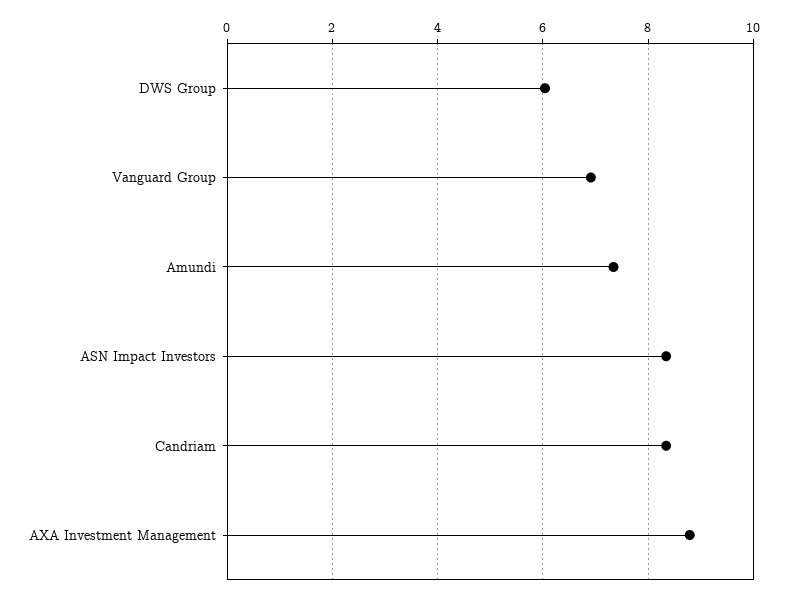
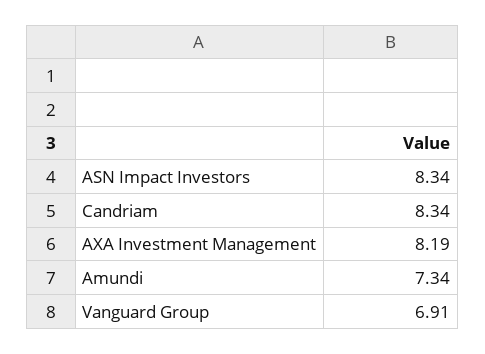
  {
-   "DWS Group": 6,
    "Vanguard Group": 6.91,
    "Amundi": 7.34,
    "ASN Impact Investors": 8.34,
    "Candriam": 8.34,
-   "AXA Investment Management": 8.8
+   "AXA Investment Management": 8.19
  }

